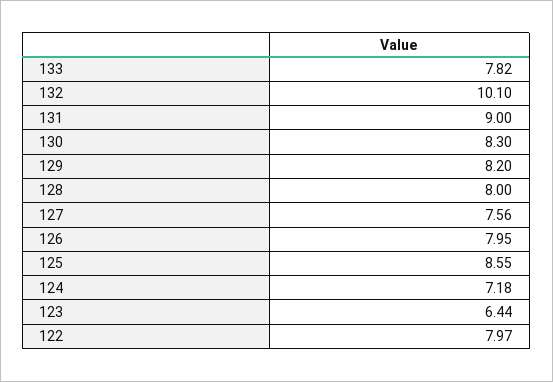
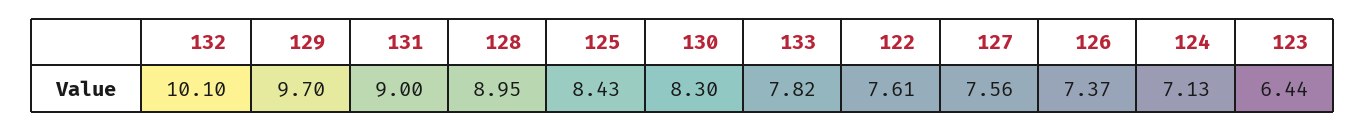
  {
    "133": 7.82,
    "132": 10.1,
    "131": 9,
    "130": 8.3,
-   "129": 8.2,
+   "129": 9.7,
-   "128": 8,
+   "128": 8.95,
    "127": 7.56,
-   "126": 7.95,
+   "126": 7.37,
-   "125": 8.55,
+   "125": 8.43,
-   "124": 7.18,
+   "124": 7.13,
    "123": 6.44,
-   "122": 7.97
+   "122": 7.61
  }

